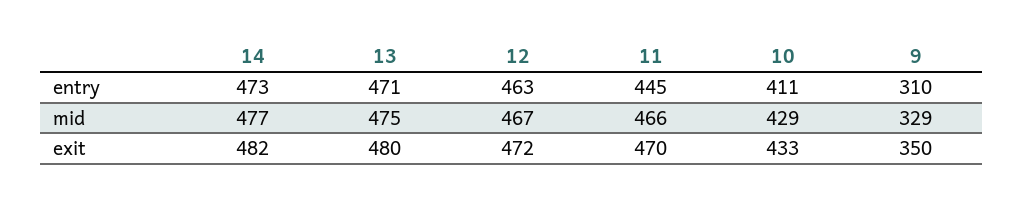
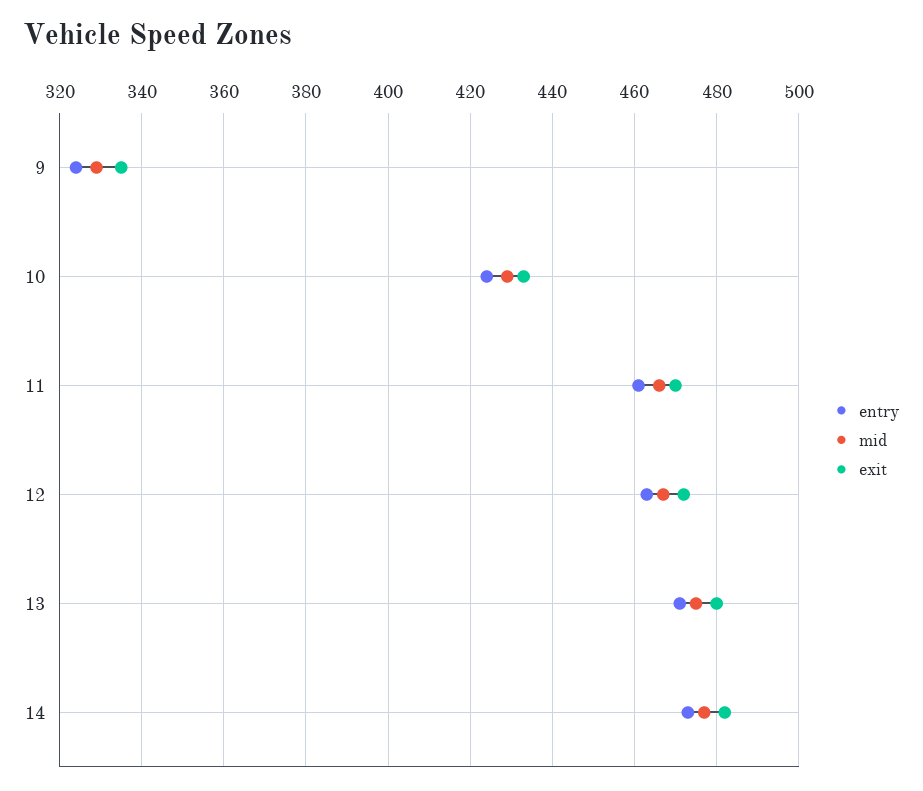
  {
    "entry": {
      "14": 473,
      "13": 471,
      "12": 463,
-     "11": 445,
+     "11": 460,
-     "10": 411,
+     "10": 425,
-     "9": 310
+     "9": 325
    },
    "mid": {
      "14": 477,
      "13": 475,
      "12": 467,
      "11": 466,
      "10": 429,
      "9": 329
    },
    "exit": {
      "14": 482,
      "13": 480,
      "12": 472,
      "11": 470,
      "10": 433,
-     "9": 350
+     "9": 335
    }
  }

